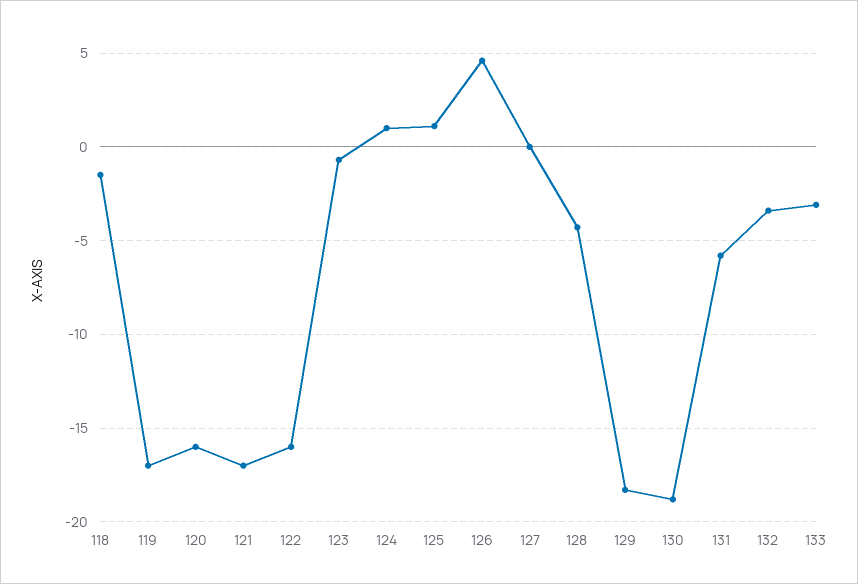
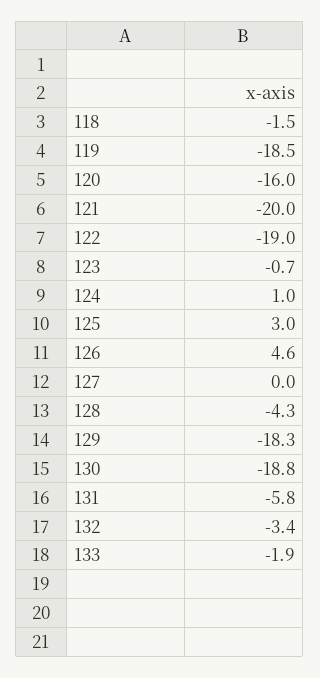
  {
    "118": -1.5,
-   "119": -17,
+   "119": -18.5,
    "120": -16,
-   "121": -17,
+   "121": -20,
-   "122": -16,
+   "122": -19,
    "123": -0.7,
    "124": 1,
-   "125": 1,
+   "125": 3,
    "126": 4.6,
    "127": 0,
    "128": -4.3,
    "129": -18.3,
    "130": -18.8,
    "131": -5.8,
    "132": -3.4,
-   "133": -3
+   "133": -1.9
  }

